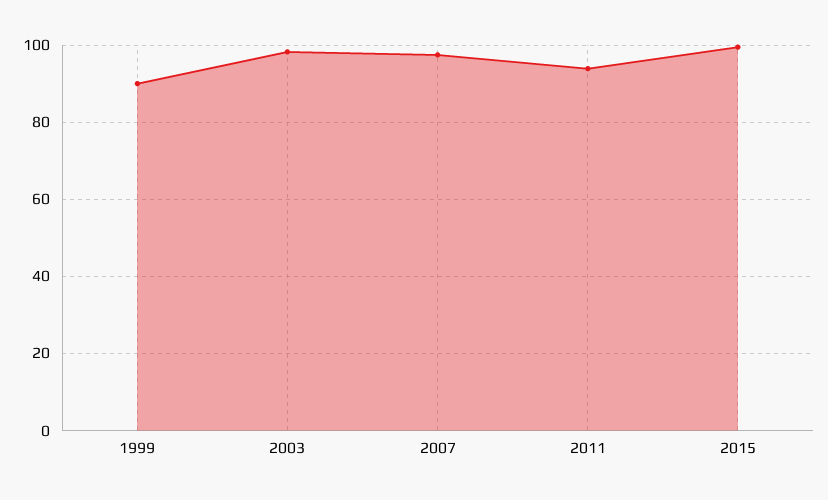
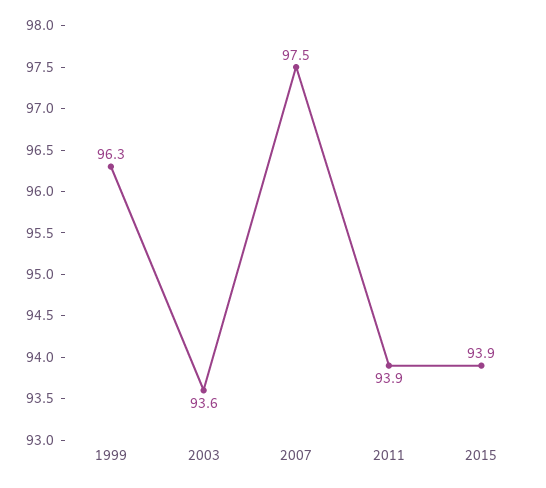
  {
-   "1999": 90,
+   "1999": 96.3,
-   "2003": 98,
+   "2003": 93.6,
    "2007": 97.5,
    "2011": 93.9,
-   "2015": 100
+   "2015": 93.9
  }

